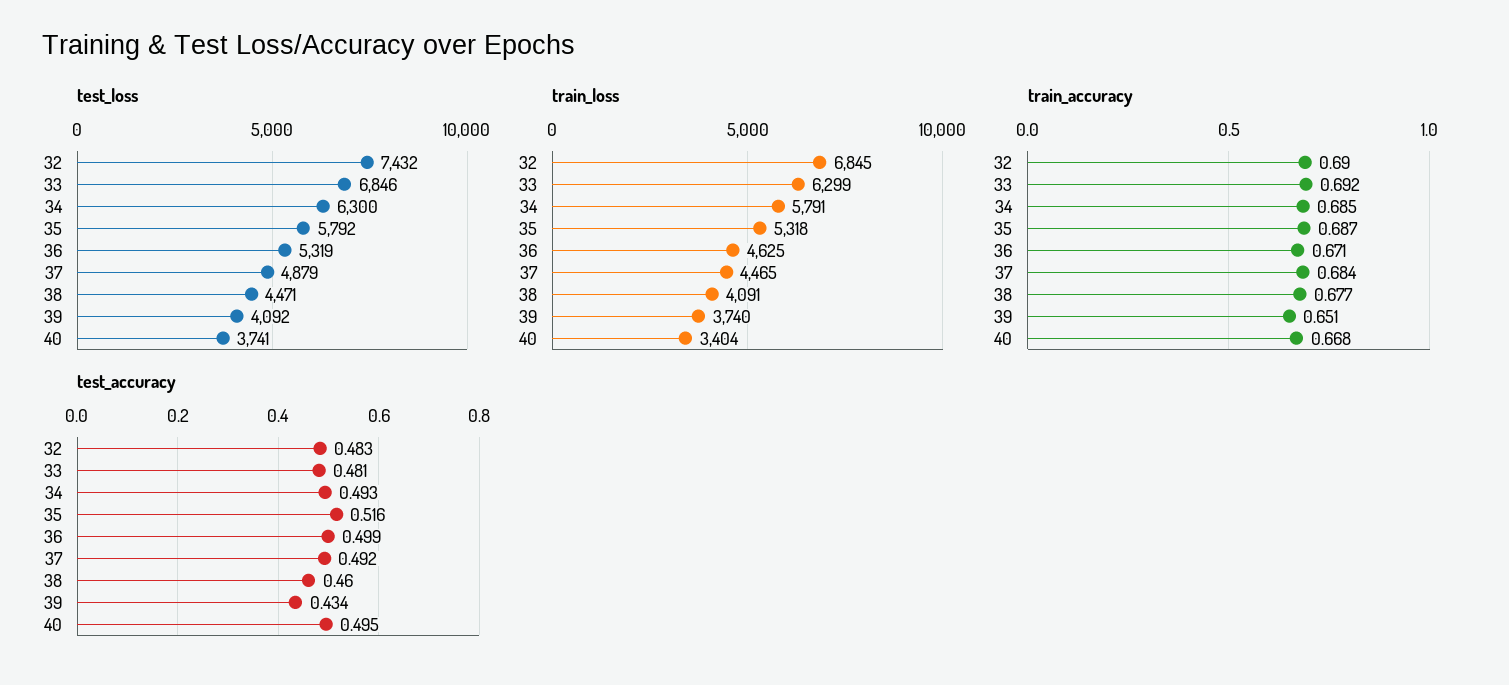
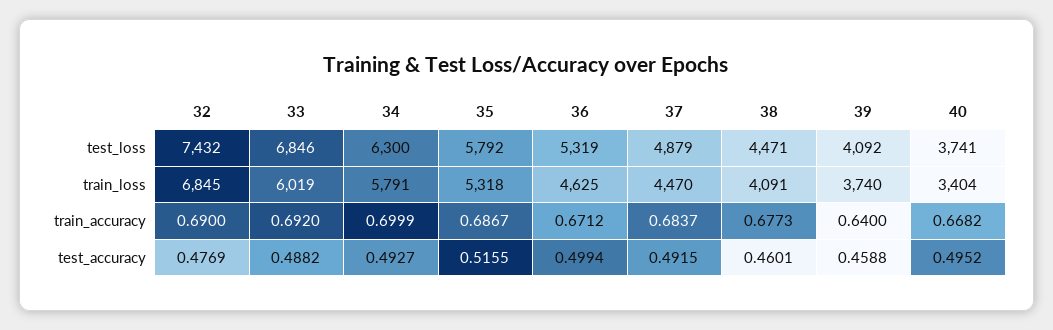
  {
    "test_loss": {
      "32": 7432,
      "33": 6846,
      "34": 6300,
      "35": 5792,
      "36": 5319,
      "37": 4879,
      "38": 4471,
      "39": 4092,
      "40": 3741
    },
    "train_loss": {
      "32": 6845,
-     "33": 6299,
+     "33": 6019,
      "34": 5791,
      "35": 5318,
      "36": 4625,
-     "37": 4465,
+     "37": 4470,
      "38": 4091,
      "39": 3740,
      "40": 3404
    },
    "train_accuracy": {
      "32": 0.69,
      "33": 0.692,
-     "34": 0.685,
+     "34": 0.6999,
      "35": 0.6867,
      "36": 0.6712,
      "37": 0.6837,
      "38": 0.6773,
-     "39": 0.651,
+     "39": 0.64,
      "40": 0.6682
    },
    "test_accuracy": {
-     "32": 0.483,
+     "32": 0.4769,
-     "33": 0.481,
+     "33": 0.4882,
      "34": 0.4927,
      "35": 0.5155,
      "36": 0.4994,
      "37": 0.4915,
      "38": 0.4601,
-     "39": 0.434,
+     "39": 0.4588,
      "40": 0.4952
    }
  }

